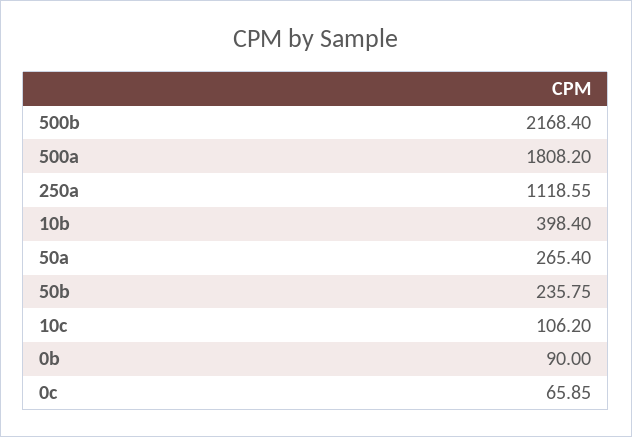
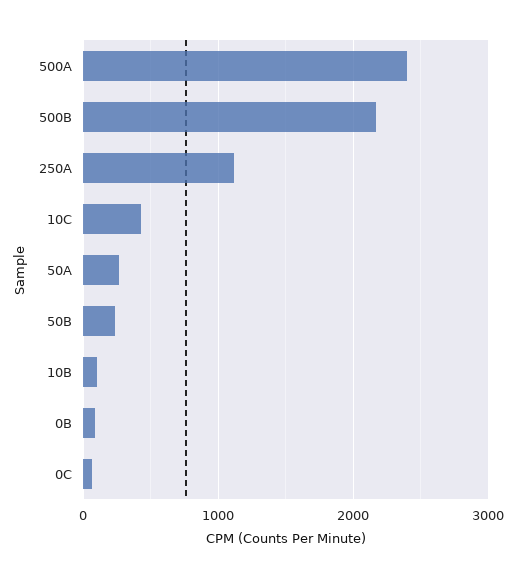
  {
    "500b": 2168.4,
-   "500a": 1808.2,
+   "500a": 2400,
    "250a": 1118.55,
-   "10b": 398.4,
+   "10b": 100,
    "50a": 265.4,
    "50b": 235.75,
-   "10c": 106.2,
+   "10c": 400,
    "0b": 90,
    "0c": 65.85
  }

